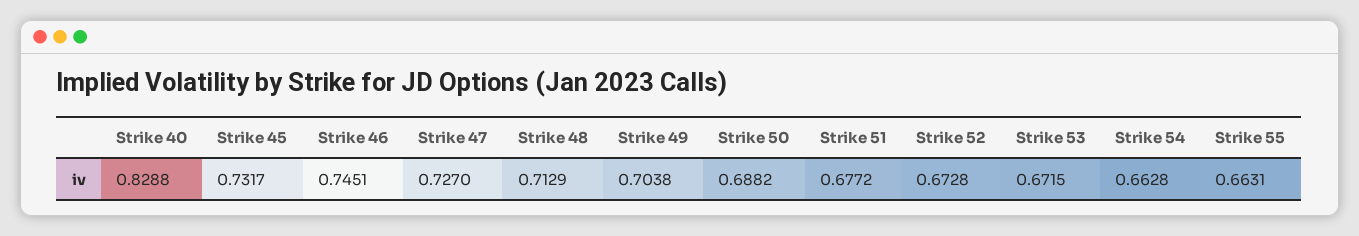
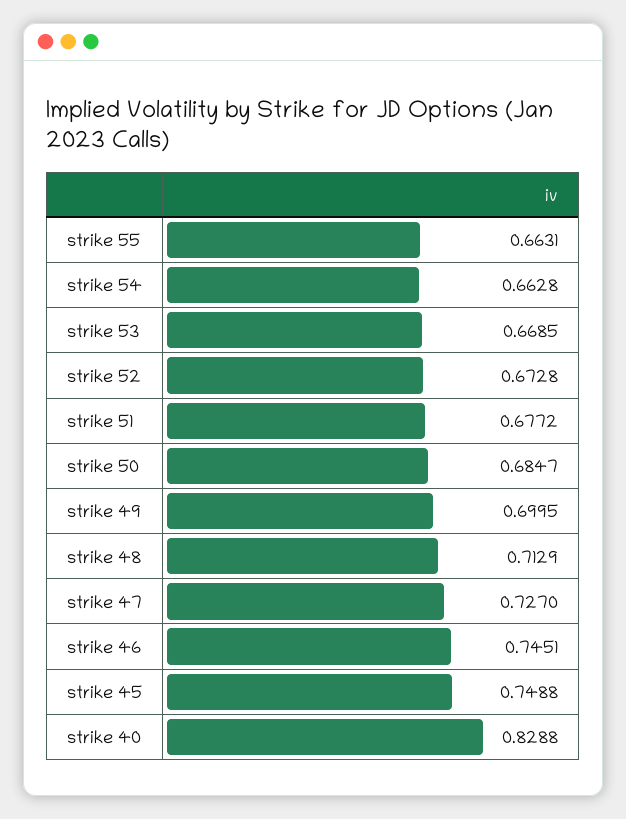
  {
    "Strike 40": 0.8288,
-   "Strike 45": 0.7317,
+   "Strike 45": 0.7488,
    "Strike 46": 0.7451,
    "Strike 47": 0.727,
    "Strike 48": 0.7129,
-   "Strike 49": 0.7038,
+   "Strike 49": 0.6995,
-   "Strike 50": 0.6882,
+   "Strike 50": 0.6847,
    "Strike 51": 0.6772,
    "Strike 52": 0.6728,
-   "Strike 53": 0.6715,
+   "Strike 53": 0.6685,
    "Strike 54": 0.6628,
    "Strike 55": 0.6631
  }

